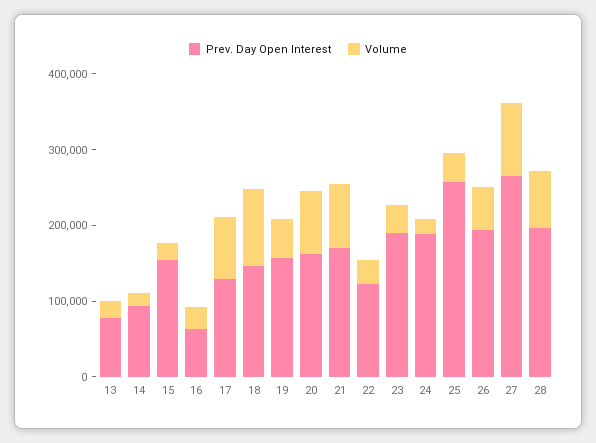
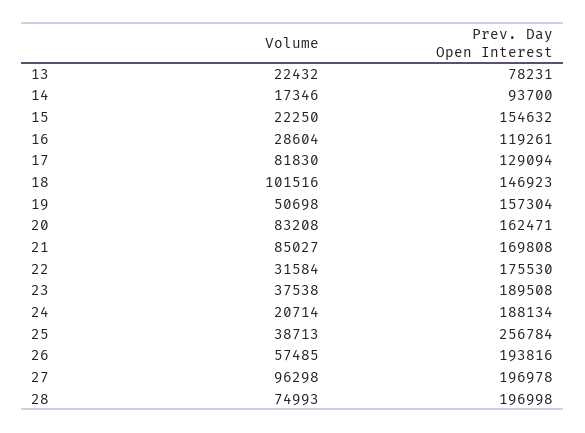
  {
    "Prev. Day Open Interest": {
      "13": 78231,
      "14": 93700,
      "15": 154632,
-     "16": 60000,
+     "16": 119261,
      "17": 129094,
      "18": 146923,
      "19": 157304,
      "20": 162471,
      "21": 169808,
-     "22": 120000,
+     "22": 175530,
      "23": 189508,
      "24": 188134,
      "25": 256784,
      "26": 193816,
-     "27": 260000,
+     "27": 196978,
      "28": 196998
    },
    "Volume": {
      "13": 22432,
      "14": 17346,
      "15": 22250,
      "16": 28604,
      "17": 81830,
      "18": 101516,
      "19": 50698,
      "20": 83208,
      "21": 85027,
      "22": 31584,
      "23": 37538,
      "24": 20714,
      "25": 38713,
      "26": 57485,
      "27": 96298,
      "28": 74993
    }
  }

